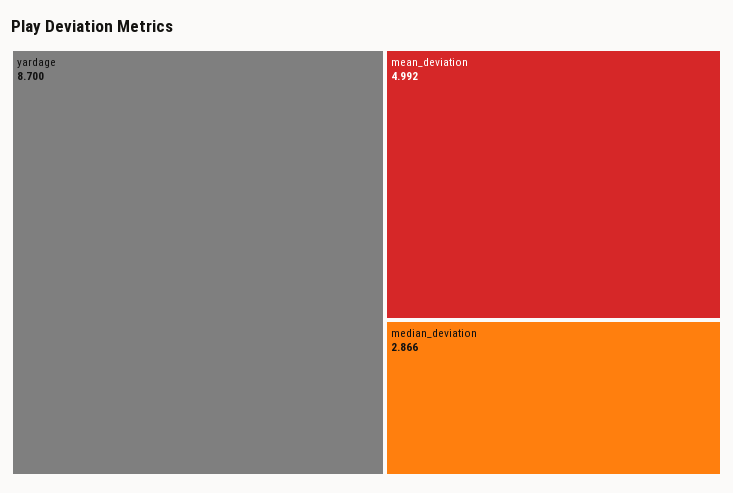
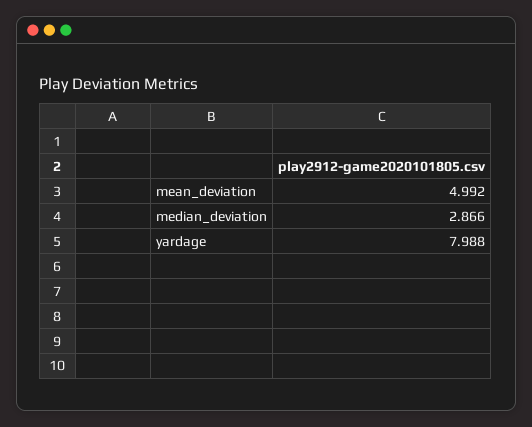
  {
-   "yardage": 8.7,
+   "yardage": 7.988,
    "mean_deviation": 4.992,
    "median_deviation": 2.866
  }

